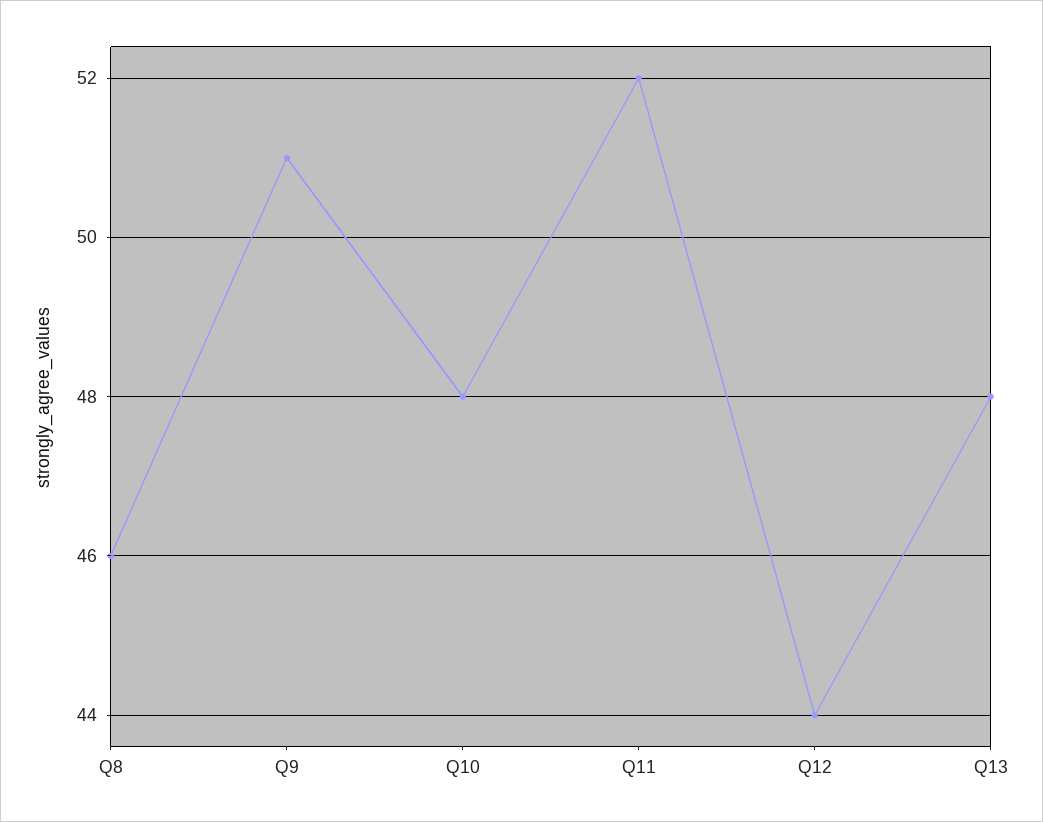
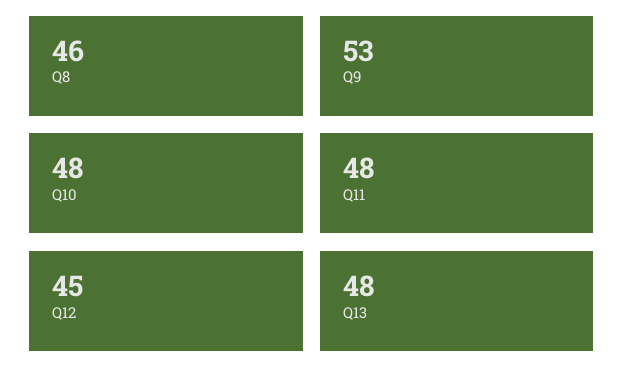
  {
    "Q8": 46,
-   "Q9": 51,
+   "Q9": 53,
    "Q10": 48,
-   "Q11": 52,
+   "Q11": 48,
-   "Q12": 44,
+   "Q12": 45,
    "Q13": 48
  }

